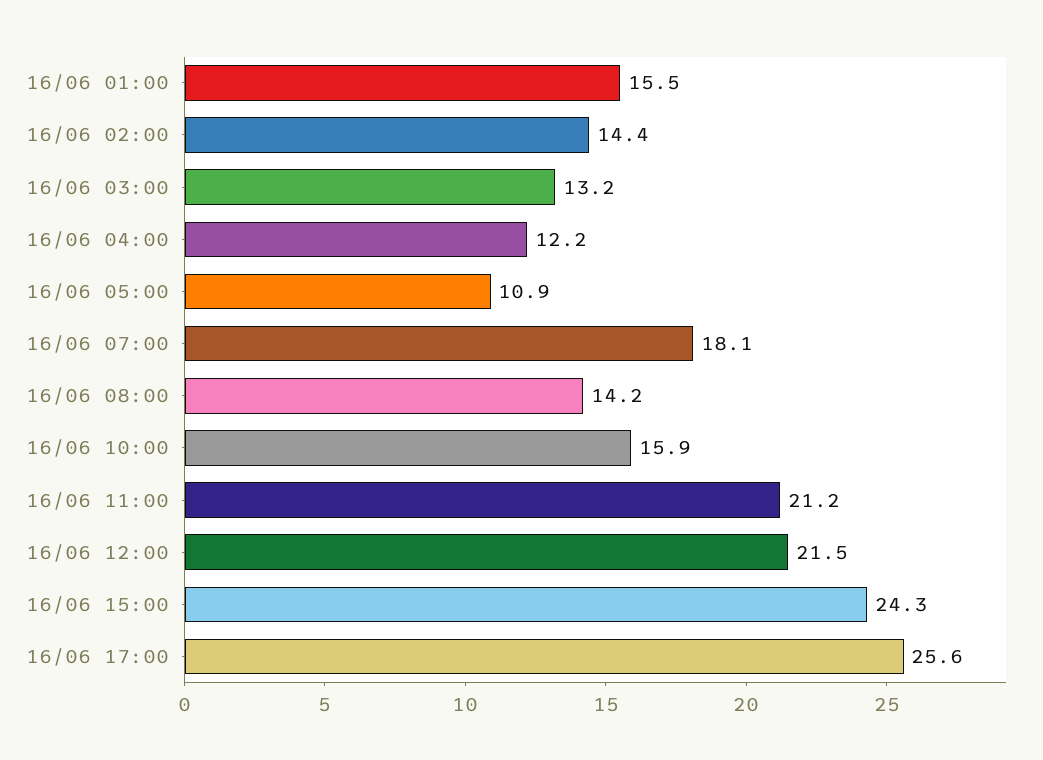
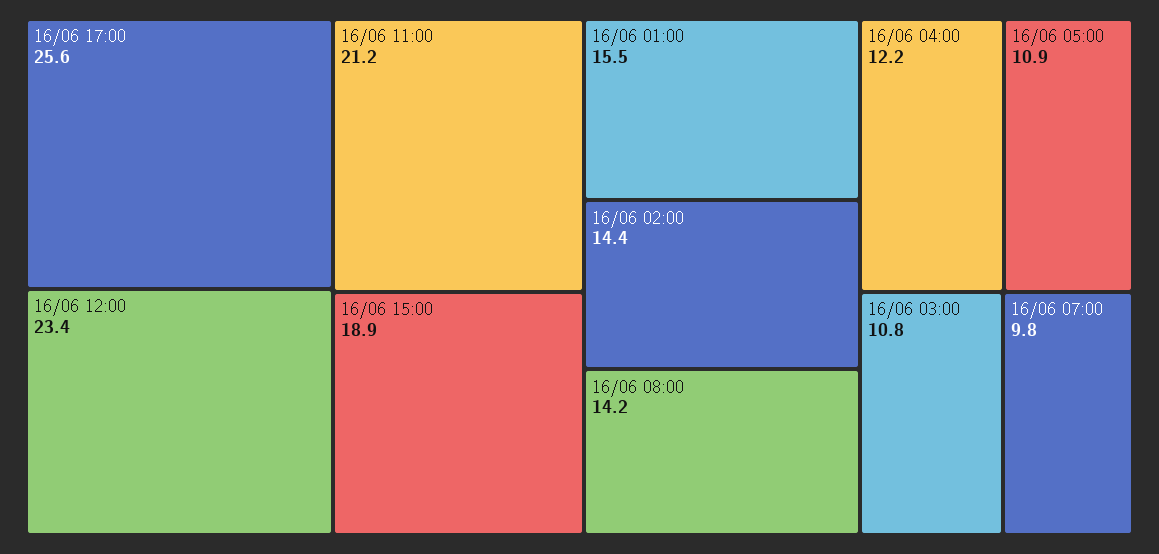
  {
    "16/06 01:00": 15.5,
    "16/06 02:00": 14.4,
-   "16/06 03:00": 13.2,
+   "16/06 03:00": 10.8,
    "16/06 04:00": 12.2,
    "16/06 05:00": 10.9,
-   "16/06 07:00": 18.1,
+   "16/06 07:00": 9.8,
    "16/06 08:00": 14.2,
-   "16/06 10:00": 15.9,
    "16/06 11:00": 21.2,
-   "16/06 12:00": 21.5,
+   "16/06 12:00": 23.4,
-   "16/06 15:00": 24.3,
+   "16/06 15:00": 18.9,
    "16/06 17:00": 25.6
  }

